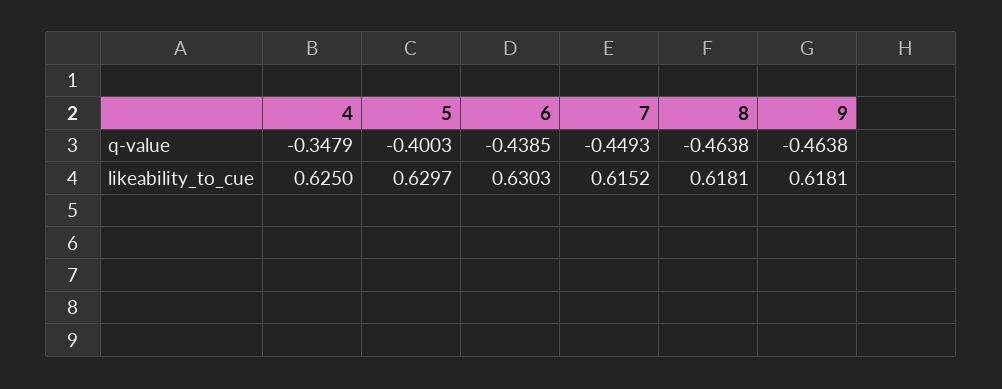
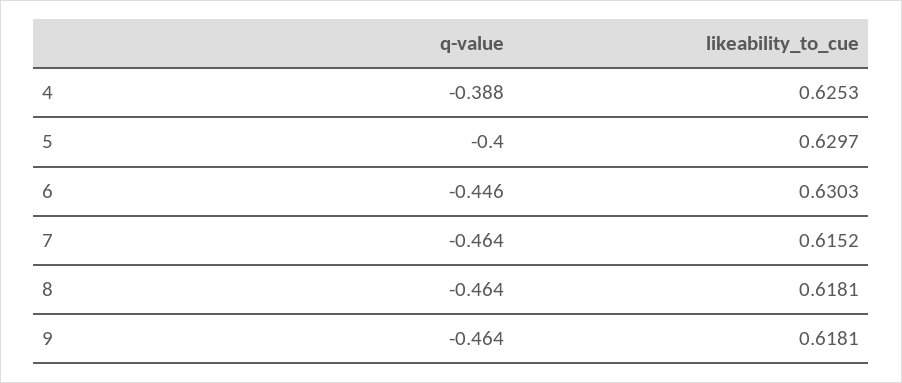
  {
    "4": {
-     "q-value": -0.3479,
+     "q-value": -0.388,
-     "likeability_to_cue": 0.625
+     "likeability_to_cue": 0.6253
    },
    "5": {
      "q-value": -0.4003,
      "likeability_to_cue": 0.6297
    },
    "6": {
-     "q-value": -0.4385,
+     "q-value": -0.446,
      "likeability_to_cue": 0.6303
    },
    "7": {
-     "q-value": -0.4493,
+     "q-value": -0.464,
      "likeability_to_cue": 0.6152
    },
    "8": {
      "q-value": -0.4638,
      "likeability_to_cue": 0.6181
    },
    "9": {
      "q-value": -0.4638,
      "likeability_to_cue": 0.6181
    }
  }

